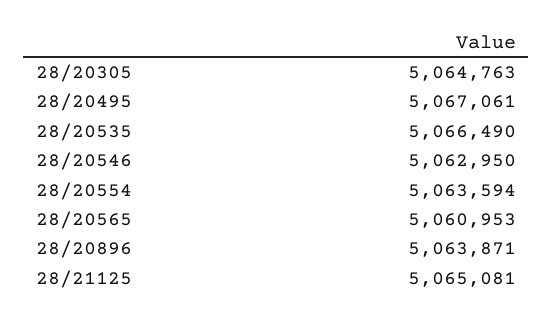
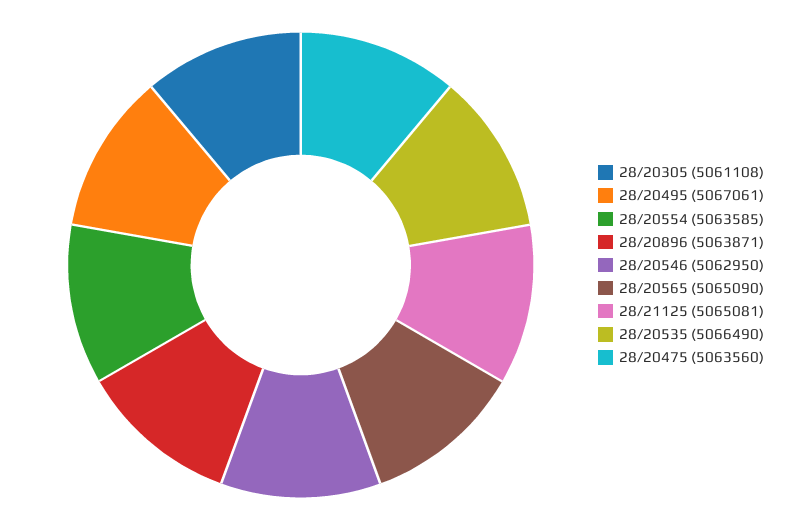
  {
-   "28/20305": 5064763,
+   "28/20305": 5061108,
    "28/20495": 5067061,
    "28/20535": 5066490,
    "28/20546": 5062950,
-   "28/20554": 5063594,
+   "28/20554": 5063585,
-   "28/20565": 5060953,
+   "28/20565": 5065090,
    "28/20896": 5063871,
-   "28/21125": 5065081
+   "28/21125": 5065081,
+   "28/20475": 5063560
  }

